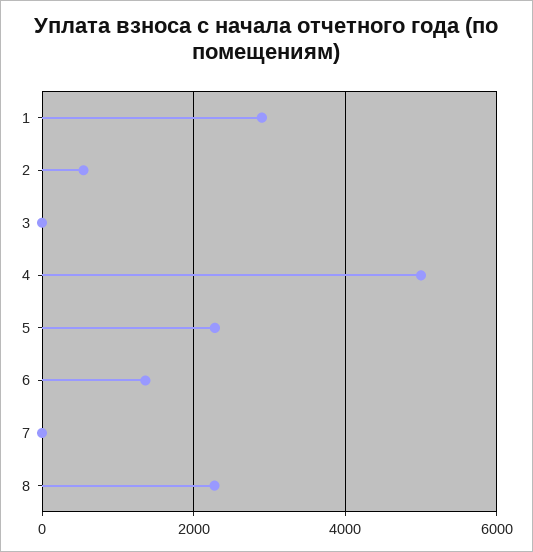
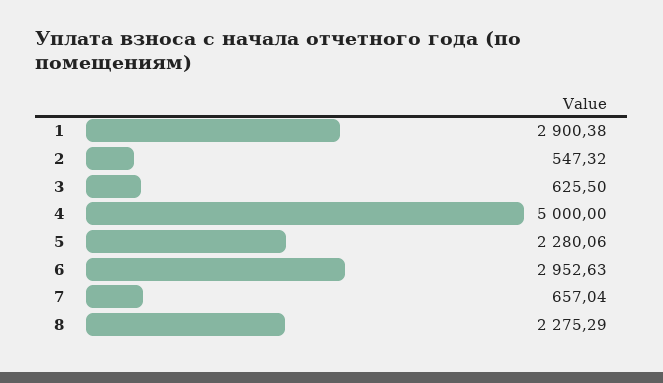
  {
    "1": 2900.38,
    "2": 547.32,
-   "3": 0,
+   "3": 625.5,
    "4": 5000,
    "5": 2280.06,
-   "6": 1400,
+   "6": 2952.63,
-   "7": 0,
+   "7": 657.04,
    "8": 2275.29
  }

